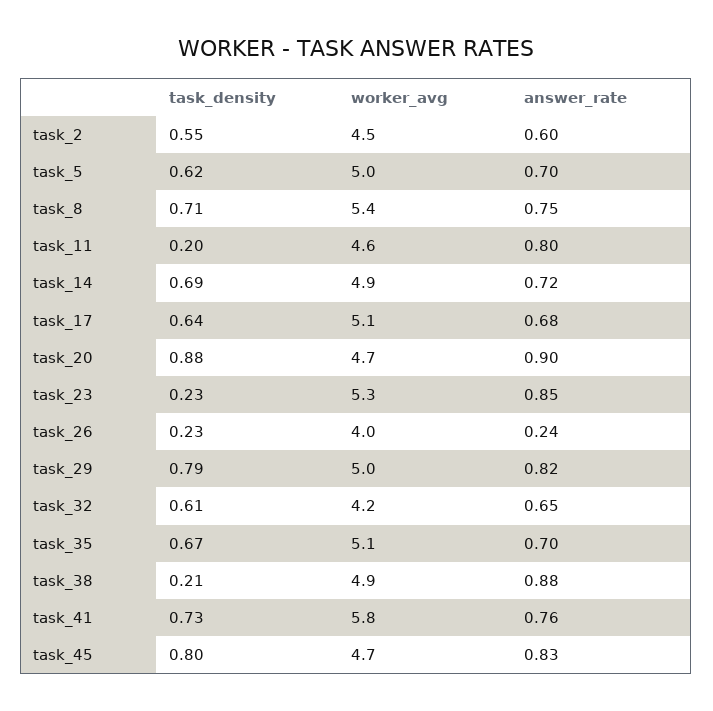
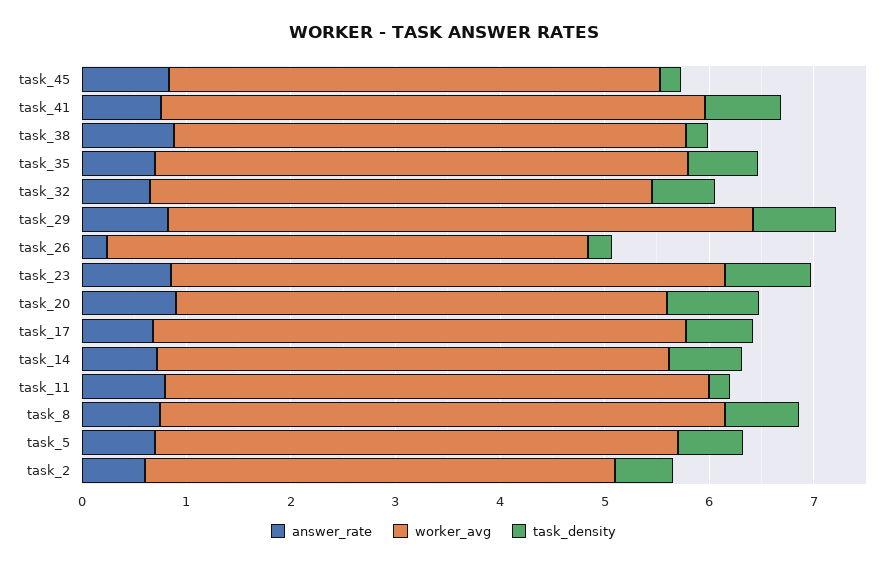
  {
    "task_density": {
      "task_2": 0.55,
      "task_5": 0.62,
      "task_8": 0.71,
      "task_11": 0.2,
      "task_14": 0.69,
      "task_17": 0.64,
      "task_20": 0.88,
-     "task_23": 0.23,
+     "task_23": 0.8,
      "task_26": 0.23,
      "task_29": 0.79,
      "task_32": 0.61,
      "task_35": 0.67,
      "task_38": 0.21,
      "task_41": 0.73,
-     "task_45": 0.8
+     "task_45": 0.2
    },
    "worker_avg": {
      "task_2": 4.5,
      "task_5": 5,
      "task_8": 5.4,
-     "task_11": 4.6,
+     "task_11": 5.2,
      "task_14": 4.9,
      "task_17": 5.1,
      "task_20": 4.7,
      "task_23": 5.3,
-     "task_26": 4,
+     "task_26": 4.6,
-     "task_29": 5,
+     "task_29": 5.6,
-     "task_32": 4.2,
+     "task_32": 4.8,
      "task_35": 5.1,
      "task_38": 4.9,
-     "task_41": 5.8,
+     "task_41": 5.2,
      "task_45": 4.7
    },
    "answer_rate": {
      "task_2": 0.6,
      "task_5": 0.7,
      "task_8": 0.75,
      "task_11": 0.8,
      "task_14": 0.72,
      "task_17": 0.68,
      "task_20": 0.9,
      "task_23": 0.85,
      "task_26": 0.24,
      "task_29": 0.82,
      "task_32": 0.65,
      "task_35": 0.7,
      "task_38": 0.88,
      "task_41": 0.76,
      "task_45": 0.83
    }
  }

